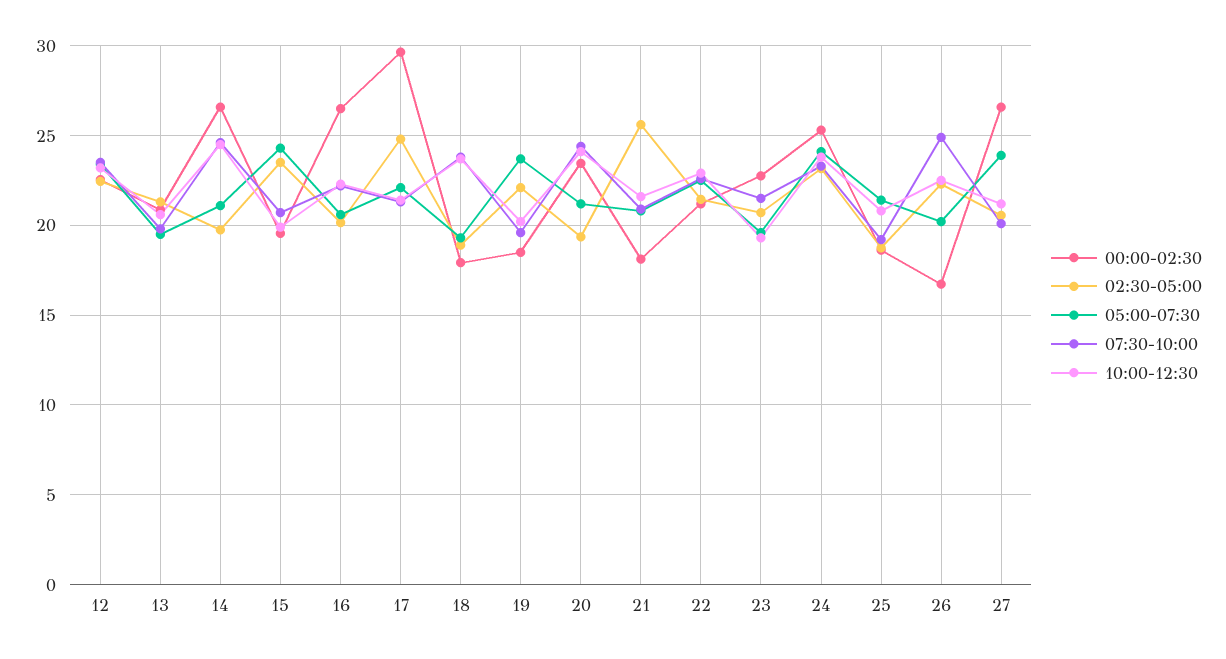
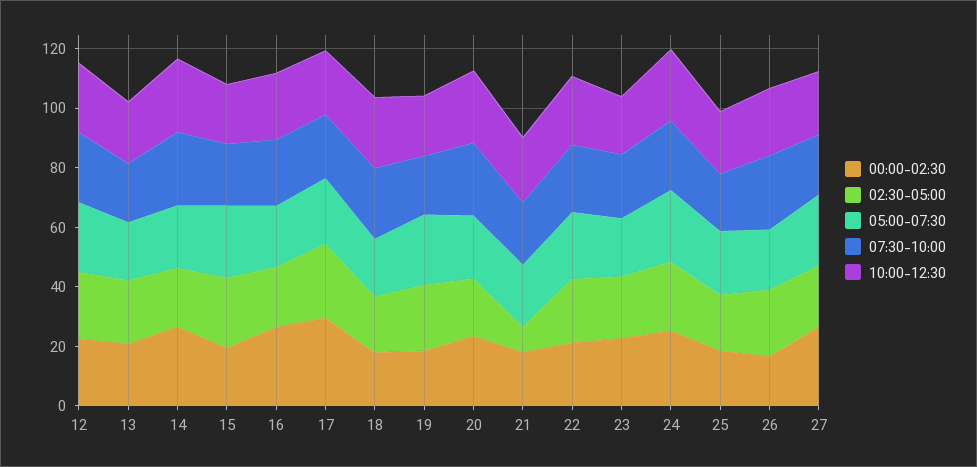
  {
    "00:00-02:30": {
      "12": 22.5,
      "13": 21,
      "14": 26.5,
      "15": 19.5,
      "16": 26.5,
      "17": 29.5,
      "18": 18,
      "19": 18.5,
      "20": 23.5,
      "21": 18,
      "22": 21,
      "23": 23,
      "24": 25.5,
      "25": 18.5,
      "26": 16.5,
      "27": 26.5
    },
    "02:30-05:00": {
      "12": 22.5,
      "13": 21.5,
      "14": 20,
      "15": 23.5,
      "16": 20,
      "17": 25,
      "18": 19,
      "19": 22,
      "20": 19.5,
-     "21": 25.5,
+     "21": 10,
      "22": 21.5,
      "23": 20.5,
      "24": 23,
      "25": 19,
      "26": 22.5,
      "27": 20.5
    },
    "05:00-07:30": {
      "12": 23.5,
      "13": 19.5,
      "14": 21,
      "15": 24.5,
      "16": 20.5,
      "17": 22,
      "18": 19.5,
      "19": 23.5,
      "20": 21,
      "21": 21,
      "22": 22.5,
      "23": 19.5,
      "24": 24,
      "25": 21.5,
      "26": 20,
      "27": 24
    },
    "07:30-10:00": {
      "12": 23.5,
      "13": 20,
      "14": 24.5,
      "15": 20.5,
      "16": 22,
      "17": 21.5,
      "18": 24,
      "19": 19.5,
      "20": 24.5,
      "21": 21,
      "22": 22.5,
      "23": 21.5,
      "24": 23.5,
      "25": 19,
      "26": 25,
      "27": 20
    },
    "10:00-12:30": {
      "12": 23,
      "13": 20.5,
      "14": 24.5,
      "15": 20,
      "16": 22.5,
      "17": 21.5,
      "18": 23.5,
      "19": 20,
      "20": 24,
      "21": 21.5,
      "22": 23,
      "23": 19.5,
      "24": 24,
      "25": 21,
      "26": 22.5,
      "27": 21
    }
  }

